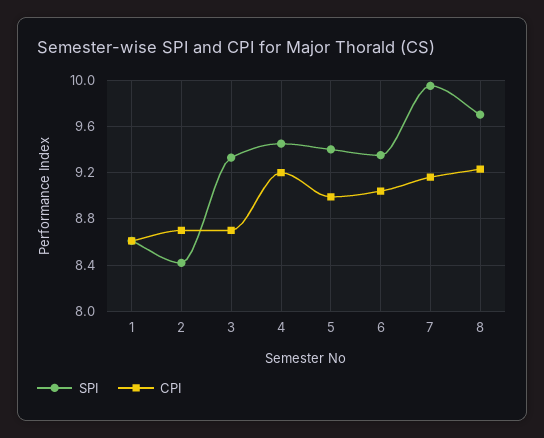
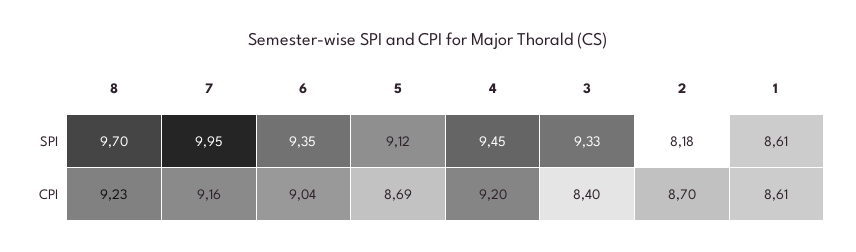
  {
    "SPI": {
      "1": 8.61,
-     "2": 8.4,
+     "2": 8.18,
      "3": 9.33,
      "4": 9.45,
-     "5": 9.4,
+     "5": 9.12,
      "6": 9.35,
      "7": 9.95,
      "8": 9.7
    },
    "CPI": {
      "1": 8.61,
      "2": 8.7,
-     "3": 8.7,
+     "3": 8.4,
      "4": 9.2,
-     "5": 9,
+     "5": 8.69,
      "6": 9.04,
      "7": 9.16,
      "8": 9.23
    }
  }

